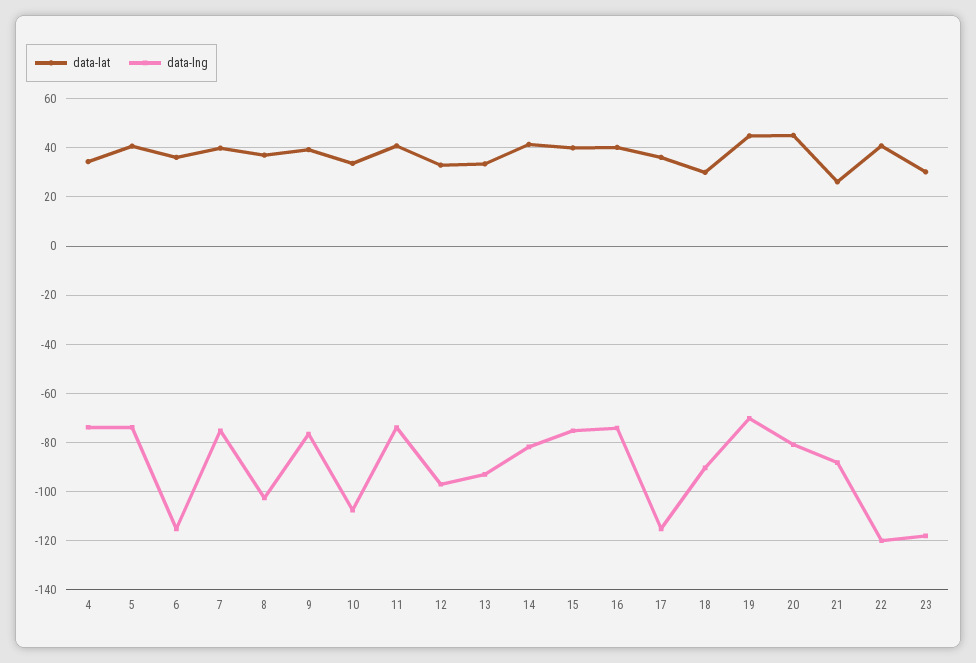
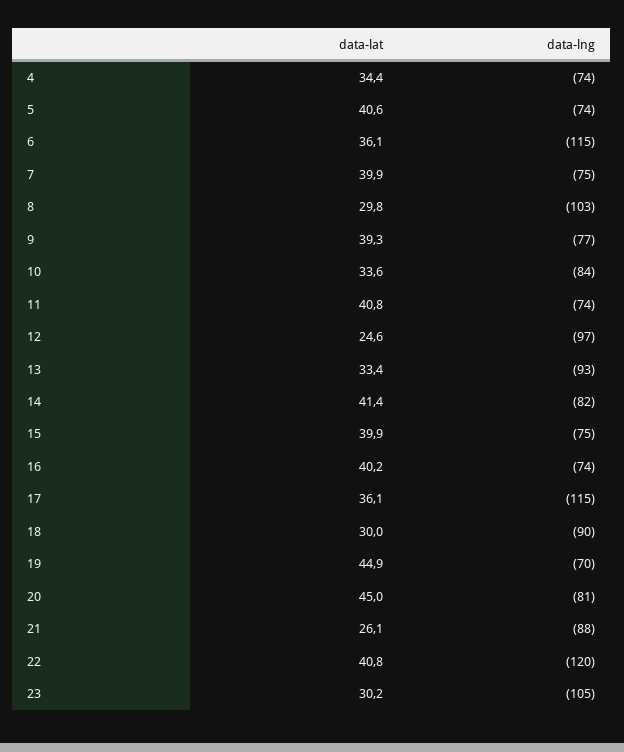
  {
    "data-lat": {
      "4": 34.4,
      "5": 40.6,
      "6": 36.1,
      "7": 39.9,
-     "8": 37.5,
+     "8": 29.8,
      "9": 39.3,
      "10": 33.6,
      "11": 40.8,
-     "12": 32.5,
+     "12": 24.6,
      "13": 33.4,
      "14": 41.4,
      "15": 39.9,
      "16": 40.2,
      "17": 36.1,
      "18": 30,
      "19": 44.9,
      "20": 45,
      "21": 26.1,
      "22": 40.8,
      "23": 30.2
    },
    "data-lng": {
      "4": -74,
      "5": -74,
      "6": -115,
      "7": -75,
      "8": -103,
      "9": -77,
-     "10": -107.5,
+     "10": -84,
      "11": -74,
      "12": -97,
      "13": -93,
      "14": -82,
      "15": -75,
      "16": -74,
      "17": -115,
      "18": -90,
      "19": -70,
      "20": -81,
      "21": -88,
      "22": -120,
-     "23": -117.5
+     "23": -105
    }
  }

